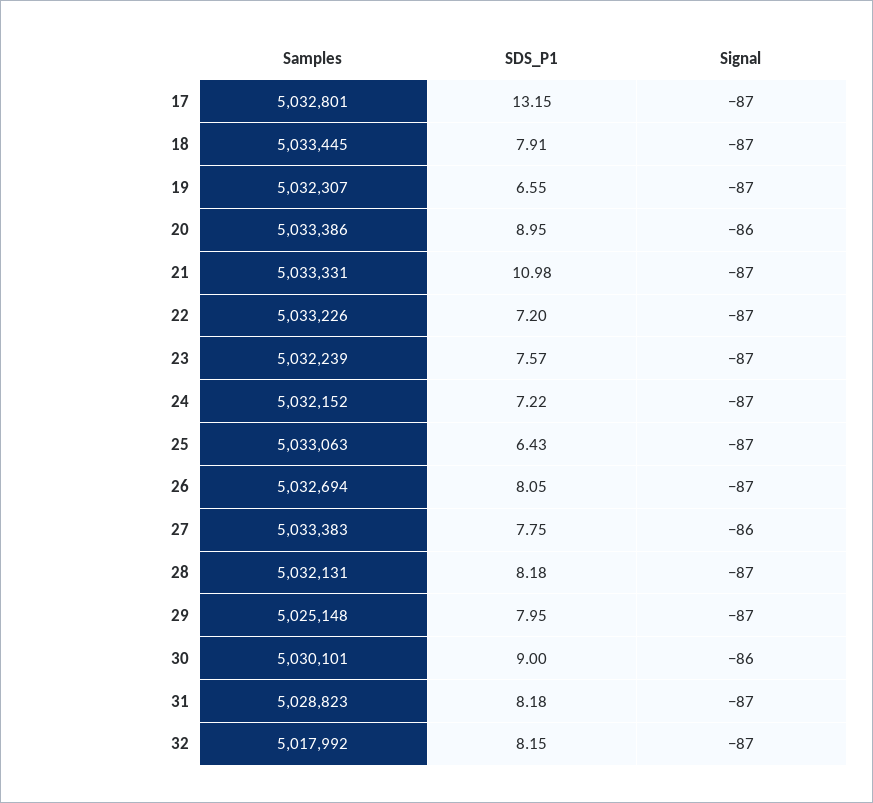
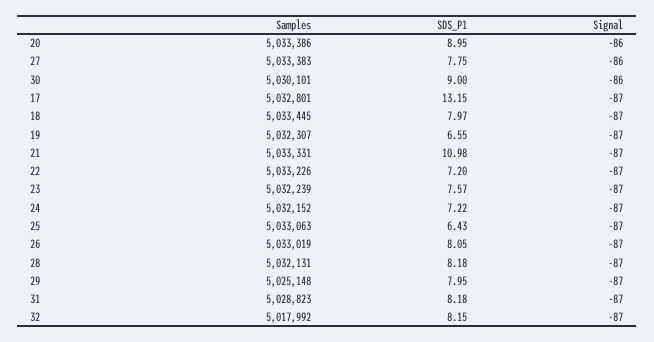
  {
    "Samples": {
      "17": 5032801,
      "18": 5033445,
      "19": 5032307,
      "20": 5033386,
      "21": 5033331,
      "22": 5033226,
      "23": 5032239,
      "24": 5032152,
      "25": 5033063,
-     "26": 5032694,
+     "26": 5033019,
      "27": 5033383,
      "28": 5032131,
      "29": 5025148,
      "30": 5030101,
      "31": 5028823,
      "32": 5017992
    },
    "SDS_P1": {
      "17": 13.15,
-     "18": 7.91,
+     "18": 7.97,
      "19": 6.55,
      "20": 8.95,
      "21": 10.98,
      "22": 7.2,
      "23": 7.57,
      "24": 7.22,
      "25": 6.43,
      "26": 8.05,
      "27": 7.75,
      "28": 8.18,
      "29": 7.95,
      "30": 9,
      "31": 8.18,
      "32": 8.15
    },
    "Signal": {
      "17": -87,
      "18": -87,
      "19": -87,
      "20": -86,
      "21": -87,
      "22": -87,
      "23": -87,
      "24": -87,
      "25": -87,
      "26": -87,
      "27": -86,
      "28": -87,
      "29": -87,
      "30": -86,
      "31": -87,
      "32": -87
    }
  }

